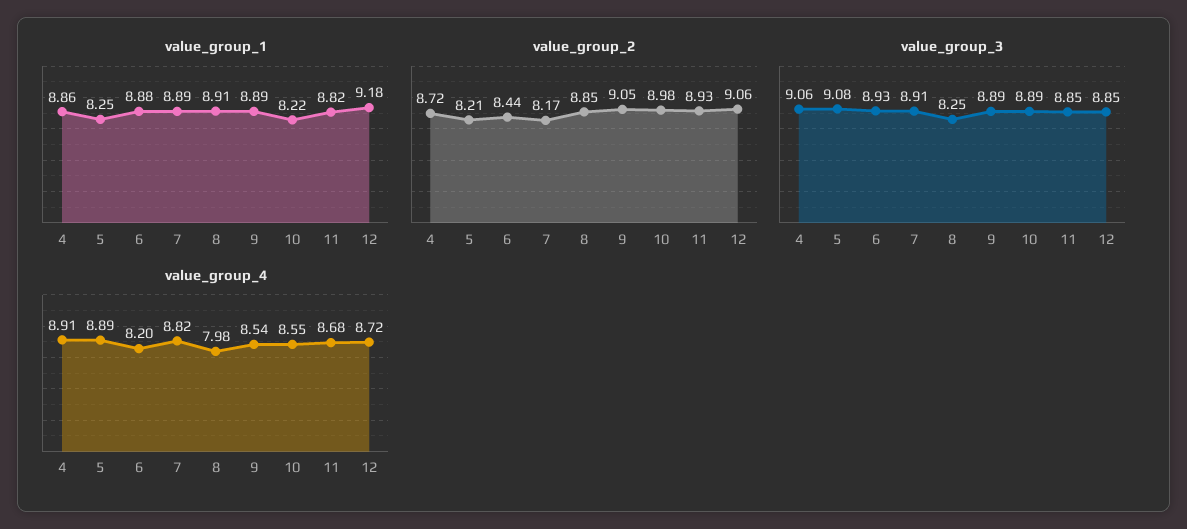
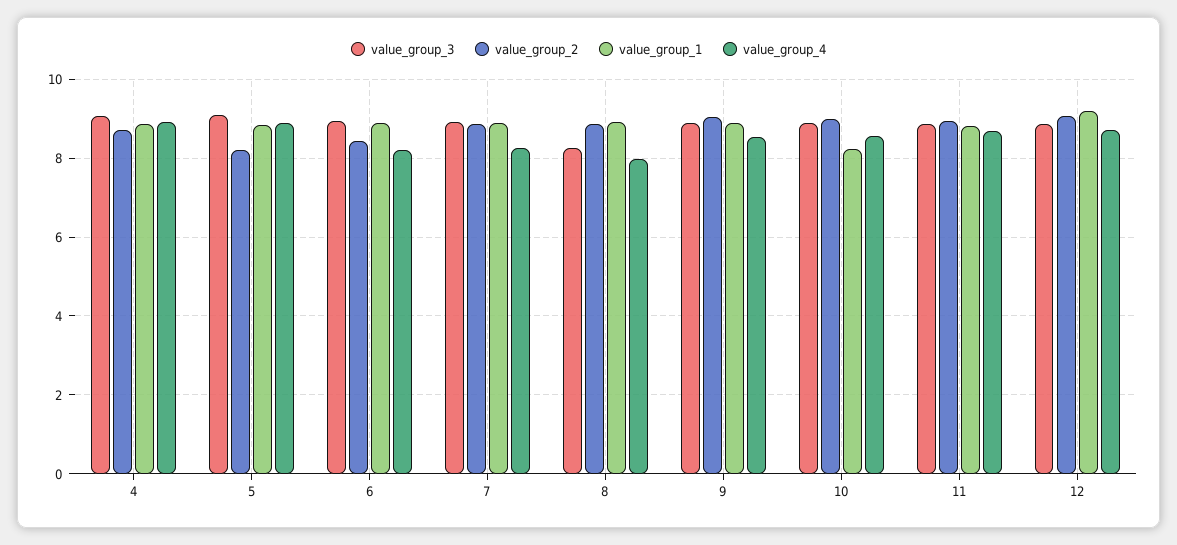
  {
    "value_group_1": {
      "4": 8.86,
-     "5": 8.25,
+     "5": 8.8,
      "6": 8.88,
      "7": 8.89,
      "8": 8.91,
      "9": 8.89,
      "10": 8.22,
      "11": 8.82,
      "12": 9.18
    },
    "value_group_2": {
      "4": 8.72,
      "5": 8.21,
      "6": 8.44,
-     "7": 8.17,
+     "7": 8.8,
      "8": 8.85,
      "9": 9.05,
      "10": 8.98,
      "11": 8.93,
      "12": 9.06
    },
    "value_group_3": {
      "4": 9.06,
      "5": 9.08,
      "6": 8.93,
      "7": 8.91,
      "8": 8.25,
      "9": 8.89,
      "10": 8.89,
      "11": 8.85,
      "12": 8.85
    },
    "value_group_4": {
      "4": 8.91,
      "5": 8.89,
      "6": 8.2,
-     "7": 8.82,
+     "7": 8.2,
      "8": 7.98,
      "9": 8.54,
      "10": 8.55,
      "11": 8.68,
      "12": 8.72
    }
  }

